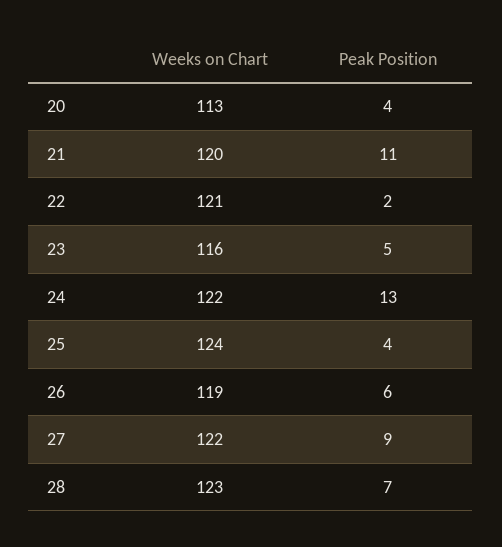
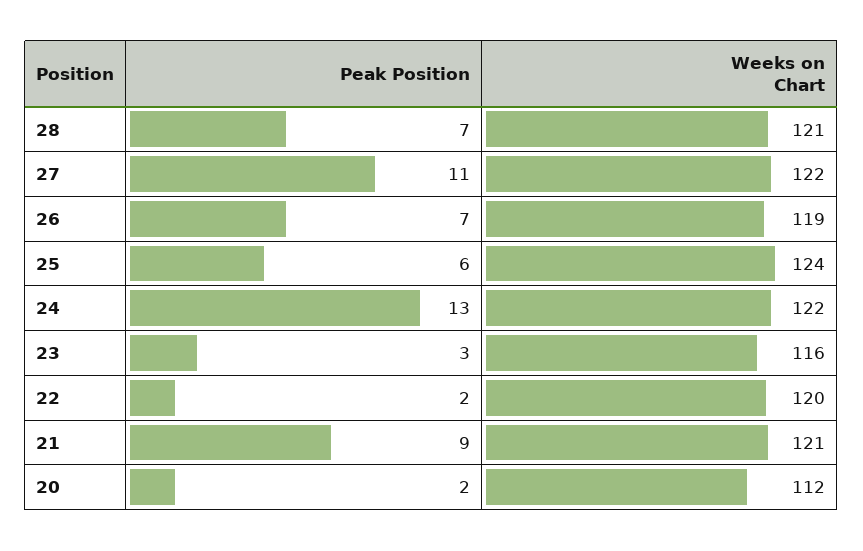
  {
    "Weeks on Chart": {
-     "20": 113,
+     "20": 112,
-     "21": 120,
+     "21": 121,
-     "22": 121,
+     "22": 120,
      "23": 116,
      "24": 122,
      "25": 124,
      "26": 119,
      "27": 122,
-     "28": 123
+     "28": 121
    },
    "Peak Position": {
-     "20": 4,
+     "20": 2,
-     "21": 11,
+     "21": 9,
      "22": 2,
-     "23": 5,
+     "23": 3,
      "24": 13,
-     "25": 4,
+     "25": 6,
-     "26": 6,
+     "26": 7,
-     "27": 9,
+     "27": 11,
      "28": 7
    }
  }

